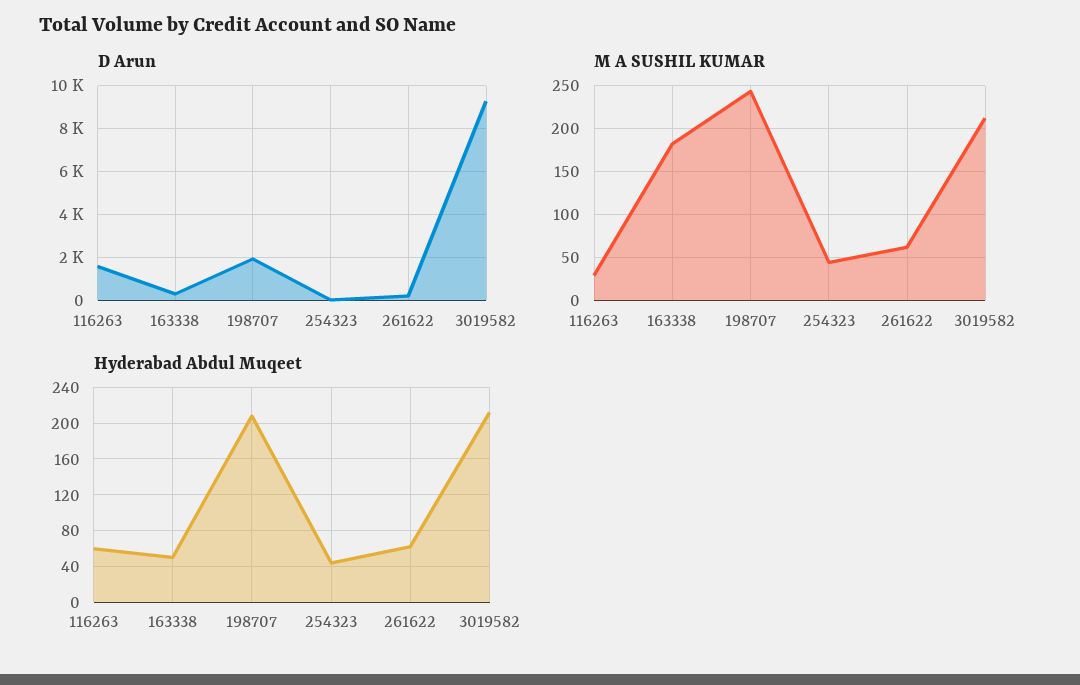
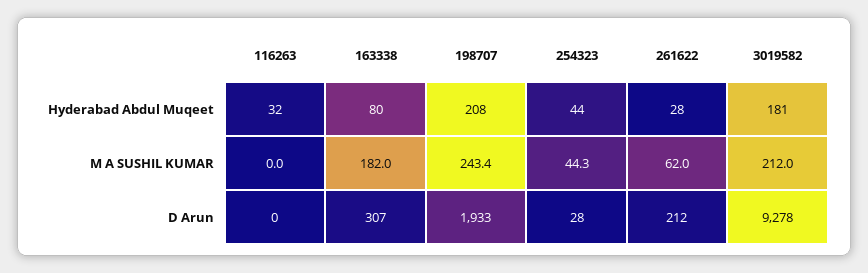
  {
    "D Arun": {
-     "116263": 1500,
+     "116263": 0,
      "163338": 307,
      "198707": 1933,
      "254323": 28,
      "261622": 212,
      "3019582": 9278
    },
    "M A SUSHIL KUMAR": {
-     "116263": 30,
+     "116263": 0,
      "163338": 182,
      "198707": 243.4,
      "254323": 44.3,
      "261622": 62,
      "3019582": 212
    },
    "Hyderabad Abdul Muqeet": {
-     "116263": 60,
+     "116263": 32,
-     "163338": 50,
+     "163338": 80,
      "198707": 208,
      "254323": 44,
-     "261622": 60,
+     "261622": 28,
-     "3019582": 210
+     "3019582": 181
    }
  }

